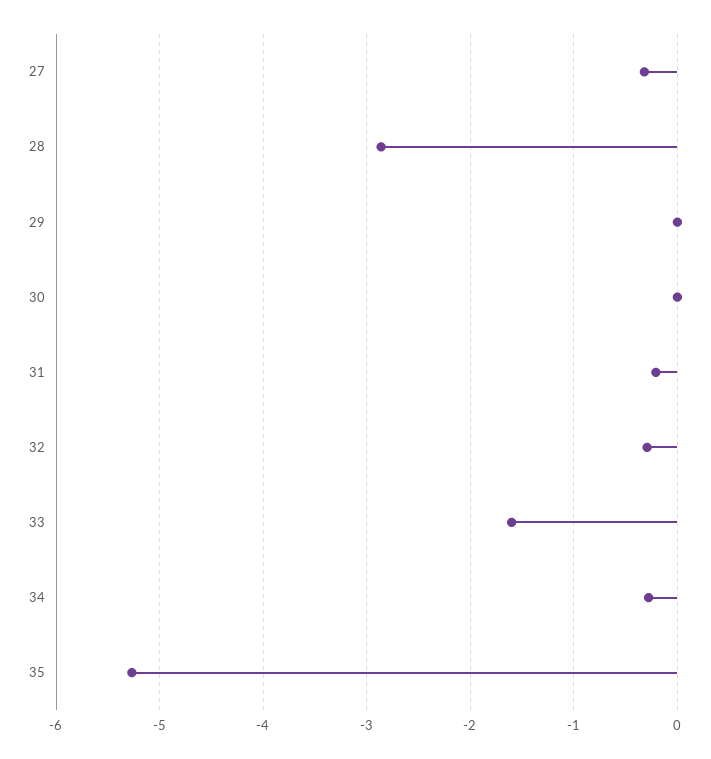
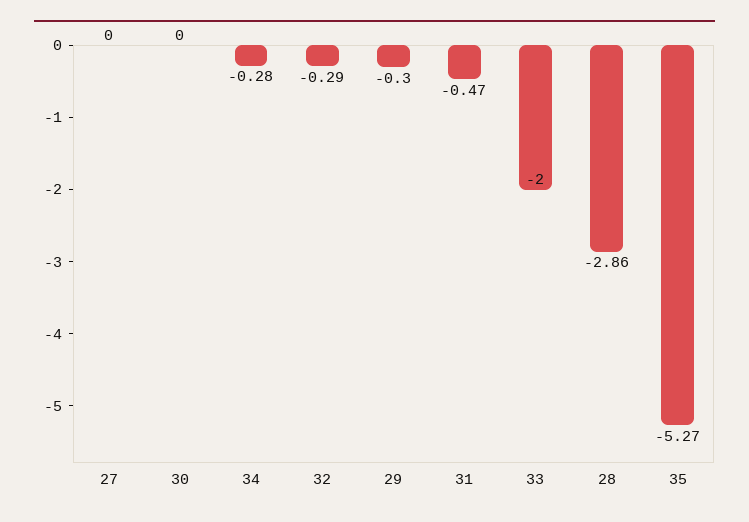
  {
-   "27": -0.3,
+   "27": 0,
    "28": -2.86,
-   "29": 0,
+   "29": -0.3,
    "30": 0,
-   "31": -0.2,
+   "31": -0.47,
    "32": -0.29,
-   "33": -1.6,
+   "33": -2,
    "34": -0.28,
    "35": -5.27
  }

